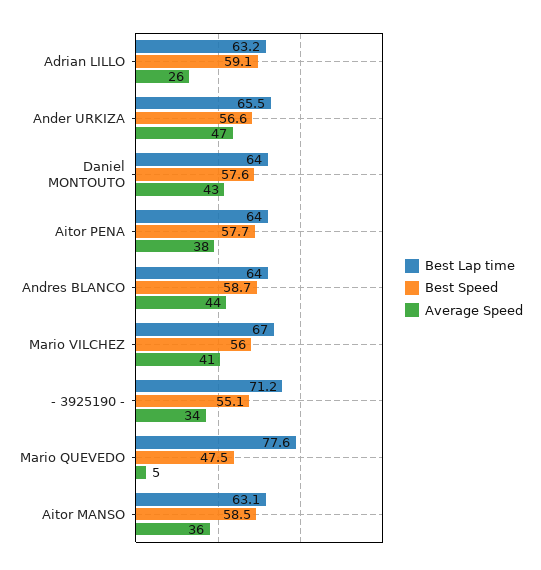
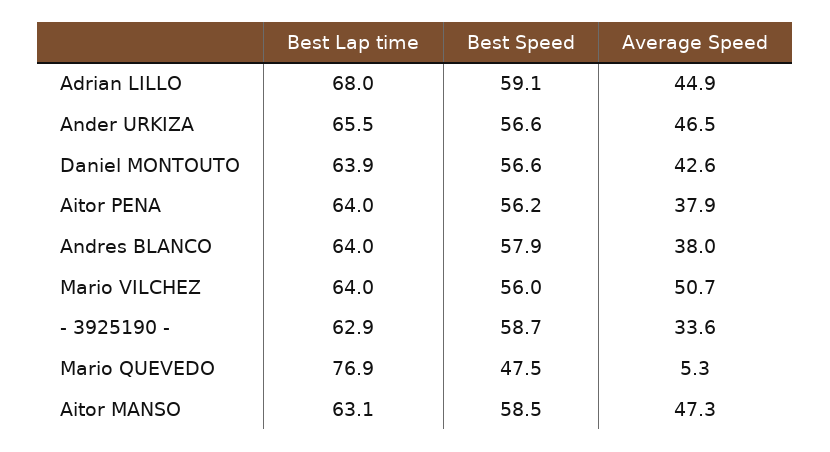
  {
    "Best Lap time": {
-     "Adrian LILLO": 63.2,
+     "Adrian LILLO": 68,
      "Ander URKIZA": 65.5,
-     "Daniel MONTOUTO": 64,
+     "Daniel MONTOUTO": 63.9,
      "Aitor PENA": 64,
      "Andres BLANCO": 64,
-     "Mario VILCHEZ": 67,
+     "Mario VILCHEZ": 64,
-     "- 3925190 -": 71.2,
+     "- 3925190 -": 62.9,
-     "Mario QUEVEDO": 77.6,
+     "Mario QUEVEDO": 76.9,
      "Aitor MANSO": 63.1
    },
    "Best Speed": {
      "Adrian LILLO": 59.1,
      "Ander URKIZA": 56.6,
-     "Daniel MONTOUTO": 57.6,
+     "Daniel MONTOUTO": 56.6,
-     "Aitor PENA": 57.7,
+     "Aitor PENA": 56.2,
-     "Andres BLANCO": 58.7,
+     "Andres BLANCO": 57.9,
      "Mario VILCHEZ": 56,
-     "- 3925190 -": 55.1,
+     "- 3925190 -": 58.7,
      "Mario QUEVEDO": 47.5,
      "Aitor MANSO": 58.5
    },
    "Average Speed": {
-     "Adrian LILLO": 26,
+     "Adrian LILLO": 44.9,
      "Ander URKIZA": 46.5,
      "Daniel MONTOUTO": 42.6,
      "Aitor PENA": 37.9,
-     "Andres BLANCO": 44,
+     "Andres BLANCO": 38,
-     "Mario VILCHEZ": 41,
+     "Mario VILCHEZ": 50.7,
      "- 3925190 -": 33.6,
      "Mario QUEVEDO": 5.3,
-     "Aitor MANSO": 36
+     "Aitor MANSO": 47.3
    }
  }

